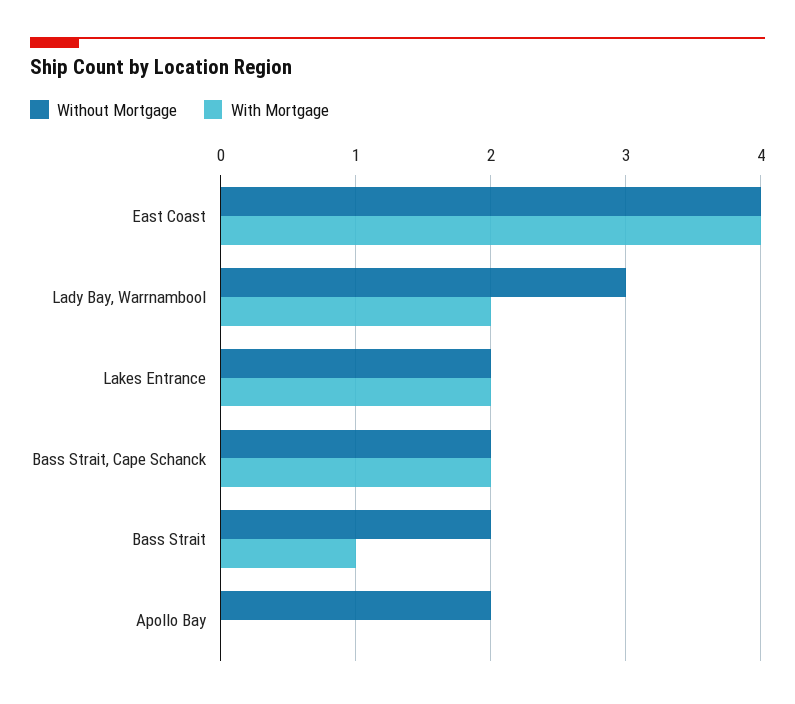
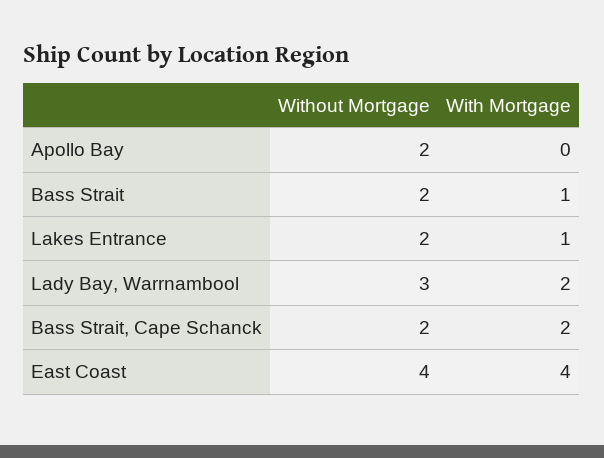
  {
    "Without Mortgage": {
      "East Coast": 4,
      "Lady Bay, Warrnambool": 3,
      "Lakes Entrance": 2,
      "Bass Strait, Cape Schanck": 2,
      "Bass Strait": 2,
      "Apollo Bay": 2
    },
    "With Mortgage": {
      "East Coast": 4,
      "Lady Bay, Warrnambool": 2,
-     "Lakes Entrance": 2,
+     "Lakes Entrance": 1,
      "Bass Strait, Cape Schanck": 2,
      "Bass Strait": 1,
      "Apollo Bay": 0
    }
  }

